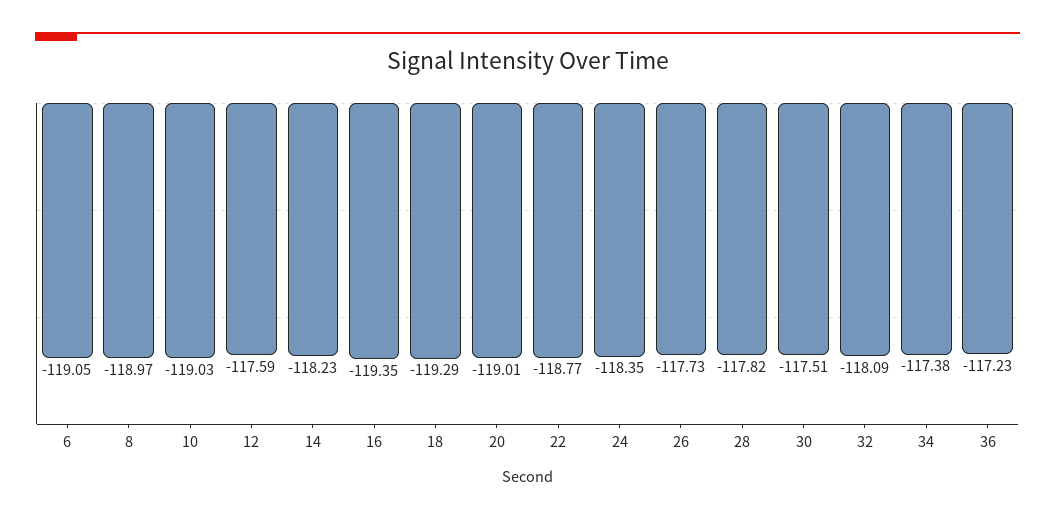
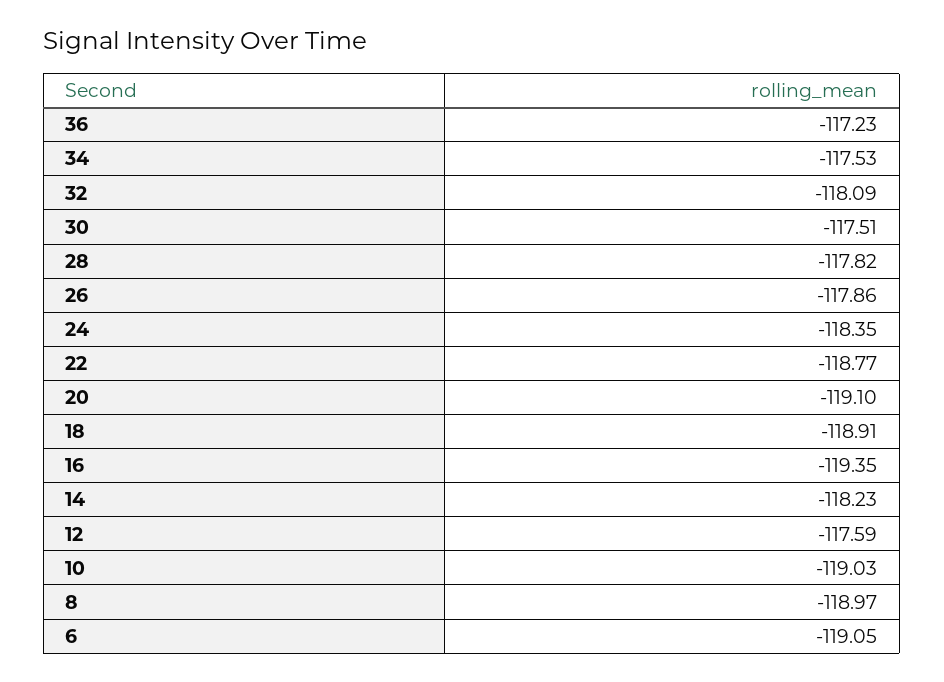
  {
    "6": -119.05,
    "8": -118.97,
    "10": -119.03,
    "12": -117.59,
    "14": -118.23,
    "16": -119.35,
-   "18": -119.29,
+   "18": -118.91,
-   "20": -119.01,
+   "20": -119.1,
    "22": -118.77,
    "24": -118.35,
-   "26": -117.73,
+   "26": -117.86,
    "28": -117.82,
    "30": -117.51,
    "32": -118.09,
-   "34": -117.38,
+   "34": -117.53,
    "36": -117.23
  }

